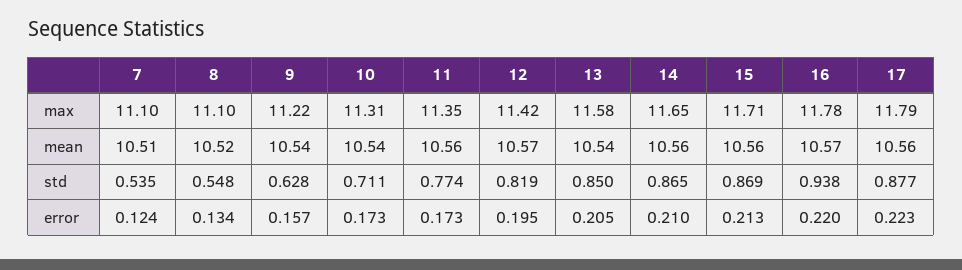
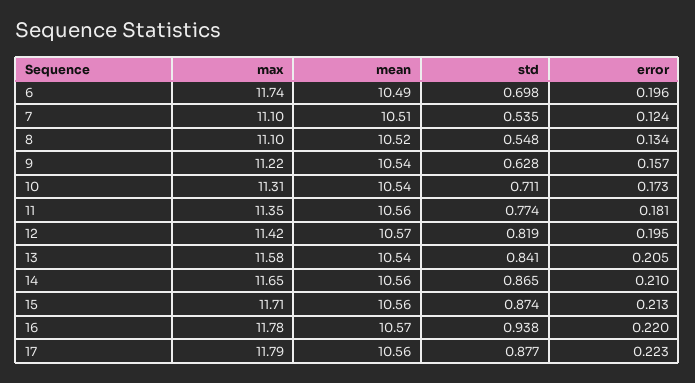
  {
    "7": {
      "max": 11.1,
      "mean": 10.51,
      "std": 0.535,
      "error": 0.124
    },
    "8": {
      "max": 11.1,
      "mean": 10.52,
      "std": 0.548,
      "error": 0.134
    },
    "9": {
      "max": 11.22,
      "mean": 10.54,
      "std": 0.628,
      "error": 0.157
    },
    "10": {
      "max": 11.31,
      "mean": 10.54,
      "std": 0.711,
      "error": 0.173
    },
    "11": {
      "max": 11.35,
      "mean": 10.56,
      "std": 0.774,
-     "error": 0.173
+     "error": 0.181
    },
    "12": {
      "max": 11.42,
      "mean": 10.57,
      "std": 0.819,
      "error": 0.195
    },
    "13": {
      "max": 11.58,
      "mean": 10.54,
-     "std": 0.85,
+     "std": 0.841,
      "error": 0.205
    },
    "14": {
      "max": 11.65,
      "mean": 10.56,
      "std": 0.865,
      "error": 0.21
    },
    "15": {
      "max": 11.71,
      "mean": 10.56,
-     "std": 0.869,
+     "std": 0.874,
      "error": 0.213
    },
    "16": {
      "max": 11.78,
      "mean": 10.57,
      "std": 0.938,
      "error": 0.22
    },
    "17": {
      "max": 11.79,
      "mean": 10.56,
      "std": 0.877,
      "error": 0.223
-   }
+   },
+   "6": {
+     "max": 11.74,
+     "mean": 10.49,
+     "std": 0.698,
+     "error": 0.196
+   }
  }

